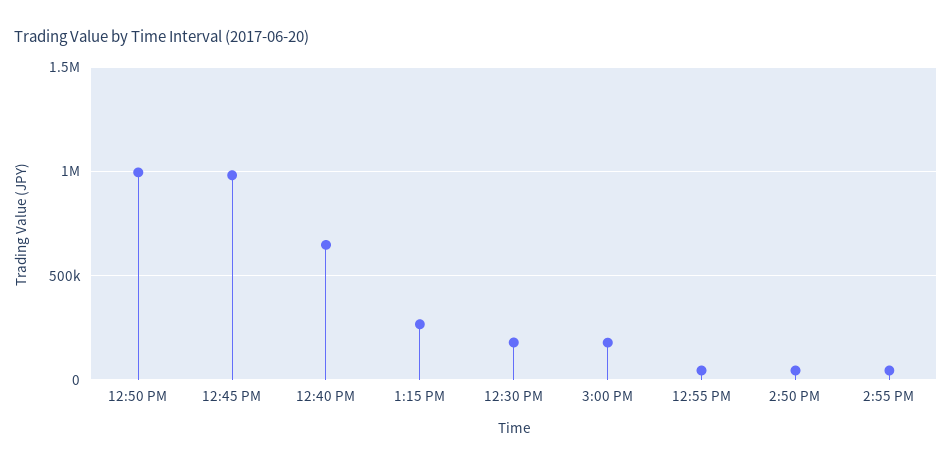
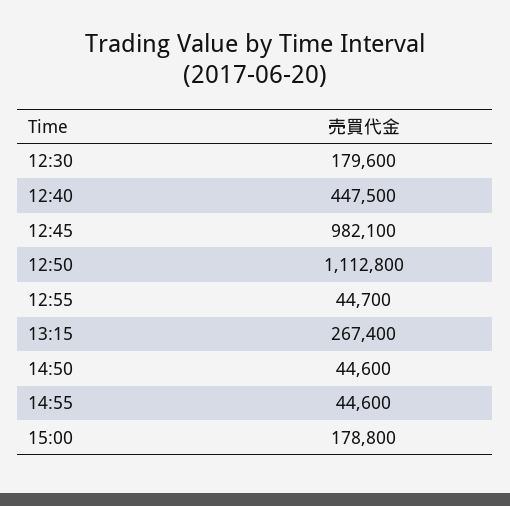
  {
-   "12:50 PM": 1000000,
+   "12:50 PM": 1112800,
    "12:45 PM": 982100,
-   "12:40 PM": 650000,
+   "12:40 PM": 447500,
    "1:15 PM": 267400,
    "12:30 PM": 179600,
    "3:00 PM": 178800,
    "12:55 PM": 44700,
    "2:50 PM": 44600,
    "2:55 PM": 44600
  }

